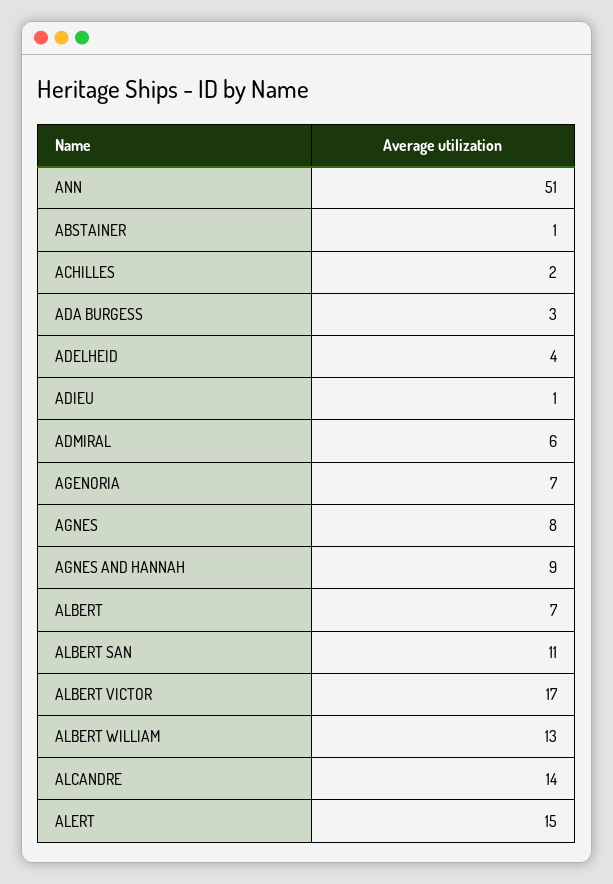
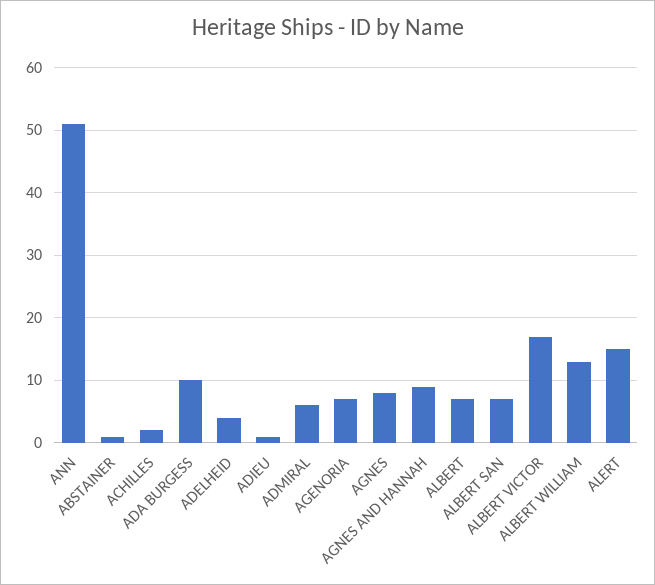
  {
    "ANN": 51,
    "ABSTAINER": 1,
    "ACHILLES": 2,
-   "ADA BURGESS": 3,
+   "ADA BURGESS": 10,
    "ADELHEID": 4,
    "ADIEU": 1,
    "ADMIRAL": 6,
    "AGENORIA": 7,
    "AGNES": 8,
    "AGNES AND HANNAH": 9,
    "ALBERT": 7,
-   "ALBERT SAN": 11,
+   "ALBERT SAN": 7,
    "ALBERT VICTOR": 17,
    "ALBERT WILLIAM": 13,
-   "ALCANDRE": 14,
    "ALERT": 15
  }

